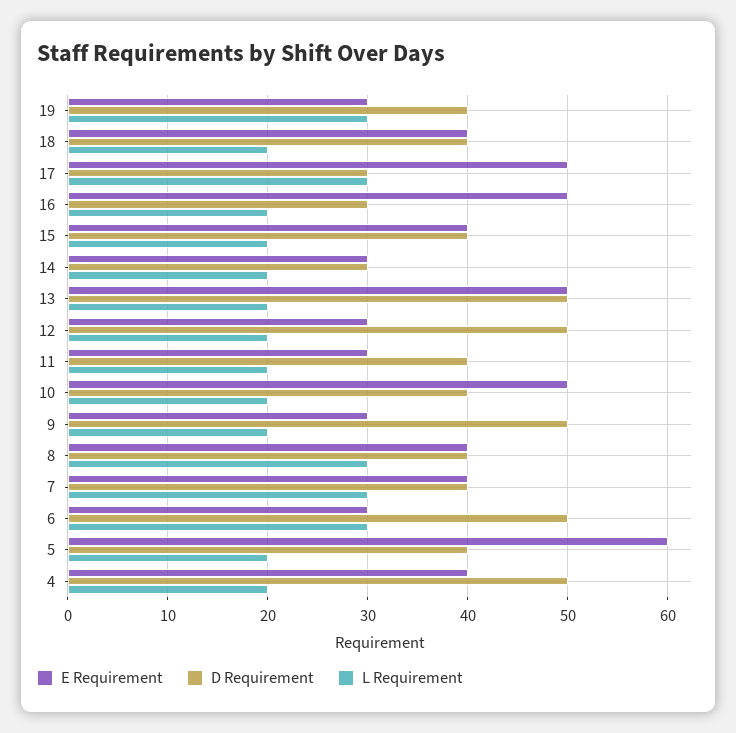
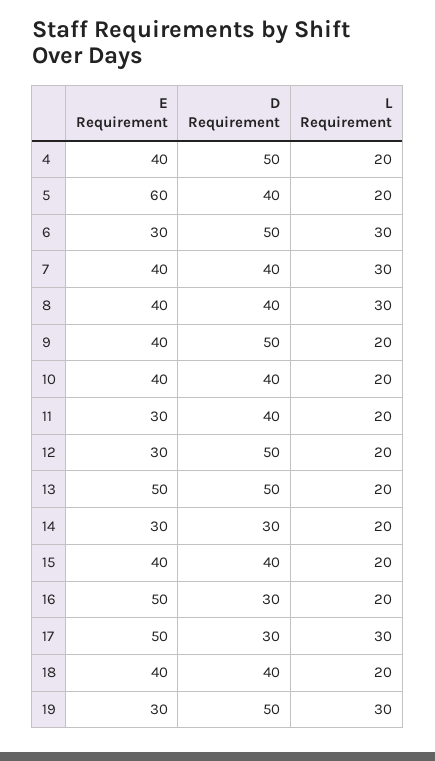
  {
    "E Requirement": {
      "19": 30,
      "18": 40,
      "17": 50,
      "16": 50,
      "15": 40,
      "14": 30,
      "13": 50,
      "12": 30,
      "11": 30,
-     "10": 50,
+     "10": 40,
-     "9": 30,
+     "9": 40,
      "8": 40,
      "7": 40,
      "6": 30,
      "5": 60,
      "4": 40
    },
    "D Requirement": {
-     "19": 40,
+     "19": 50,
      "18": 40,
      "17": 30,
      "16": 30,
      "15": 40,
      "14": 30,
      "13": 50,
      "12": 50,
      "11": 40,
      "10": 40,
      "9": 50,
      "8": 40,
      "7": 40,
      "6": 50,
      "5": 40,
      "4": 50
    },
    "L Requirement": {
      "19": 30,
      "18": 20,
      "17": 30,
      "16": 20,
      "15": 20,
      "14": 20,
      "13": 20,
      "12": 20,
      "11": 20,
      "10": 20,
      "9": 20,
      "8": 30,
      "7": 30,
      "6": 30,
      "5": 20,
      "4": 20
    }
  }

